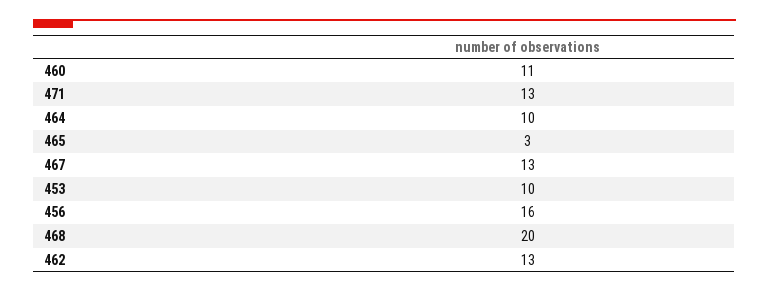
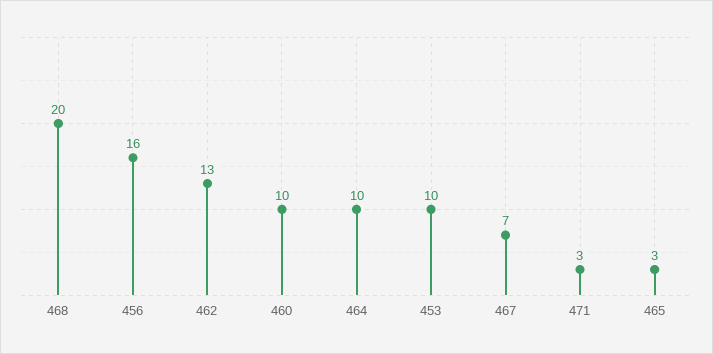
  {
-   "460": 11,
+   "460": 10,
-   "471": 13,
+   "471": 3,
    "464": 10,
    "465": 3,
-   "467": 13,
+   "467": 7,
    "453": 10,
    "456": 16,
    "468": 20,
    "462": 13
  }

